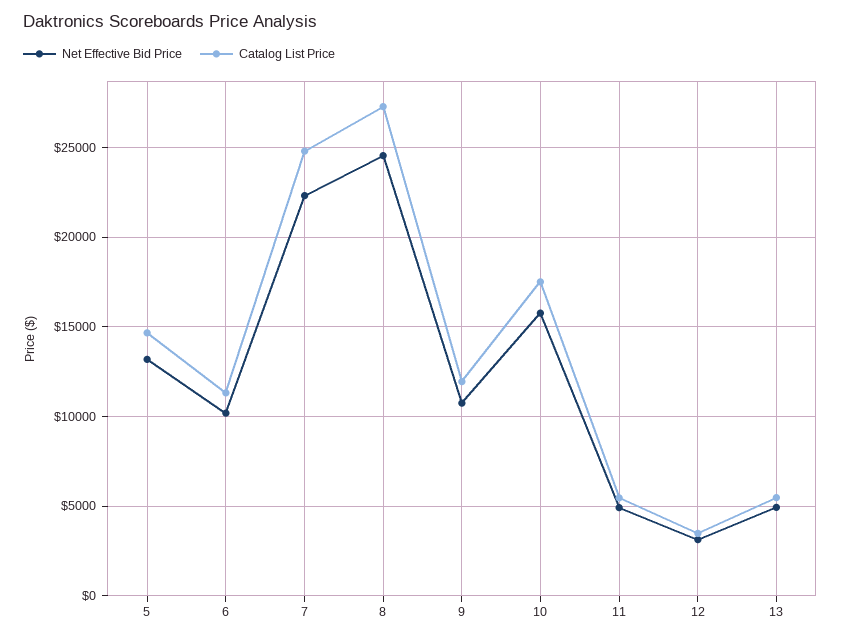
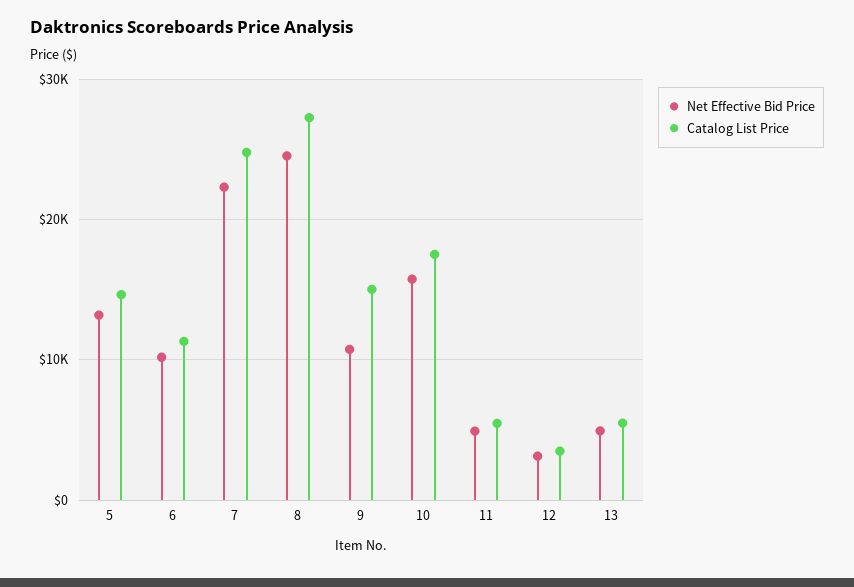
  {
    "Net Effective Bid Price": {
      "5": 13000,
      "6": 10000,
      "7": 22500,
      "8": 24500,
      "9": 11000,
      "10": 16000,
      "11": 5000,
      "12": 3000,
      "13": 5000
    },
    "Catalog List Price": {
      "5": 14500,
      "6": 11500,
      "7": 25000,
      "8": 27500,
-     "9": 12000,
+     "9": 15000,
      "10": 17500,
      "11": 5500,
      "12": 3500,
      "13": 5500
    }
  }

